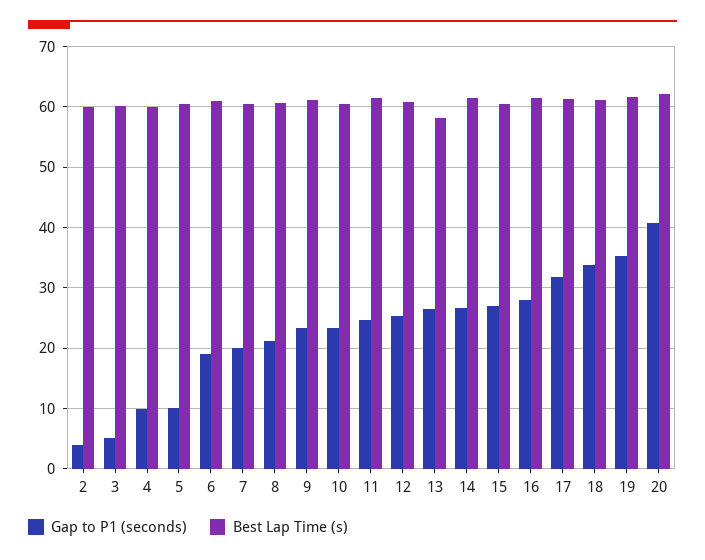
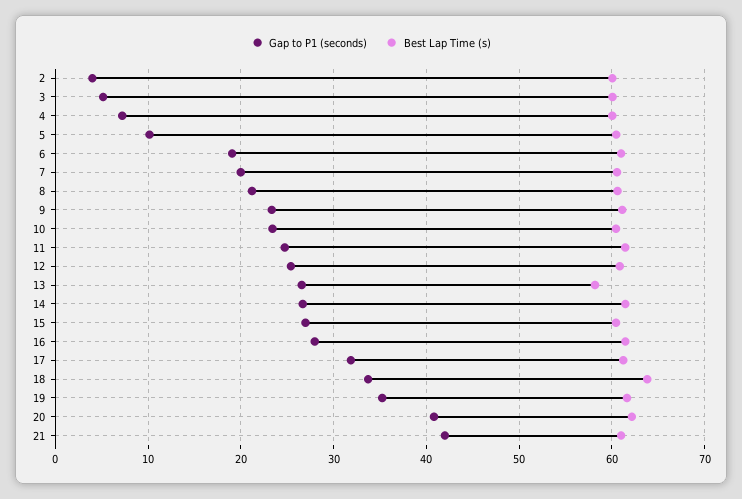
  {
    "Gap to P1 (seconds)": {
      "2": 4,
      "3": 5,
-     "4": 10,
+     "4": 7,
      "5": 10,
      "6": 19,
      "7": 20,
      "8": 21,
      "9": 23,
      "10": 23,
      "11": 25,
      "12": 25,
      "13": 27,
      "14": 27,
      "15": 27,
      "16": 28,
      "17": 32,
      "18": 34,
      "19": 35,
-     "20": 41
+     "20": 41,
+     "21": 42
    },
    "Best Lap Time (s)": {
      "2": 60,
      "3": 60,
      "4": 60,
      "5": 60,
      "6": 61,
      "7": 61,
      "8": 61,
      "9": 61,
      "10": 60,
      "11": 61,
      "12": 61,
      "13": 58,
      "14": 61,
      "15": 60,
      "16": 61,
      "17": 61,
-     "18": 61,
+     "18": 64,
      "19": 62,
-     "20": 62
+     "20": 62,
+     "21": 61
    }
  }

